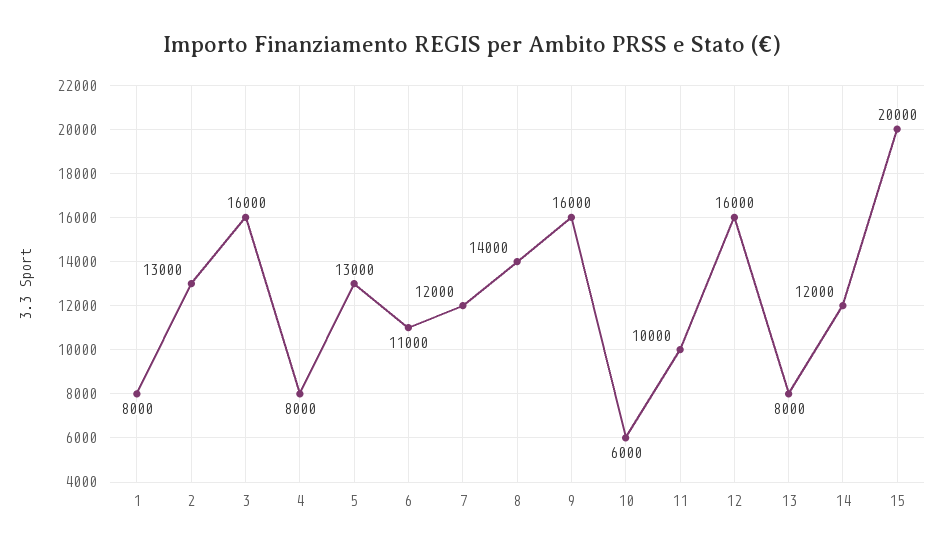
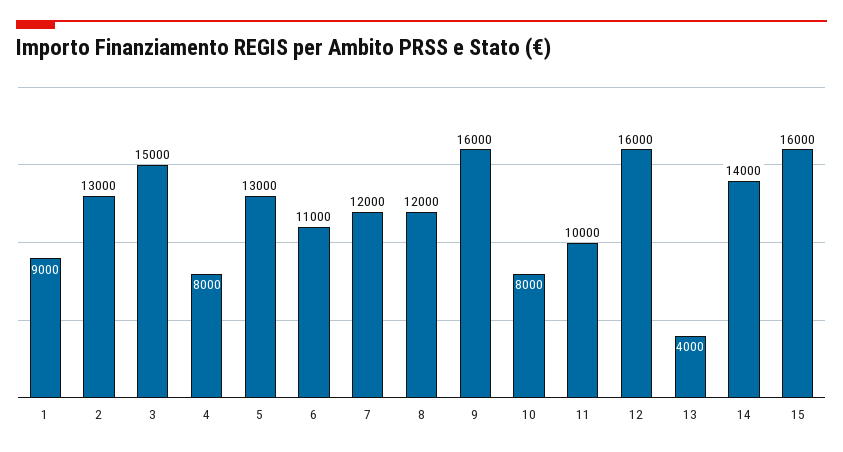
  {
-   "1": 8000,
+   "1": 9000,
    "2": 13000,
-   "3": 16000,
+   "3": 15000,
    "4": 8000,
    "5": 13000,
    "6": 11000,
    "7": 12000,
-   "8": 14000,
+   "8": 12000,
    "9": 16000,
-   "10": 6000,
+   "10": 8000,
    "11": 10000,
    "12": 16000,
-   "13": 8000,
+   "13": 4000,
-   "14": 12000,
+   "14": 14000,
-   "15": 20000
+   "15": 16000
  }

